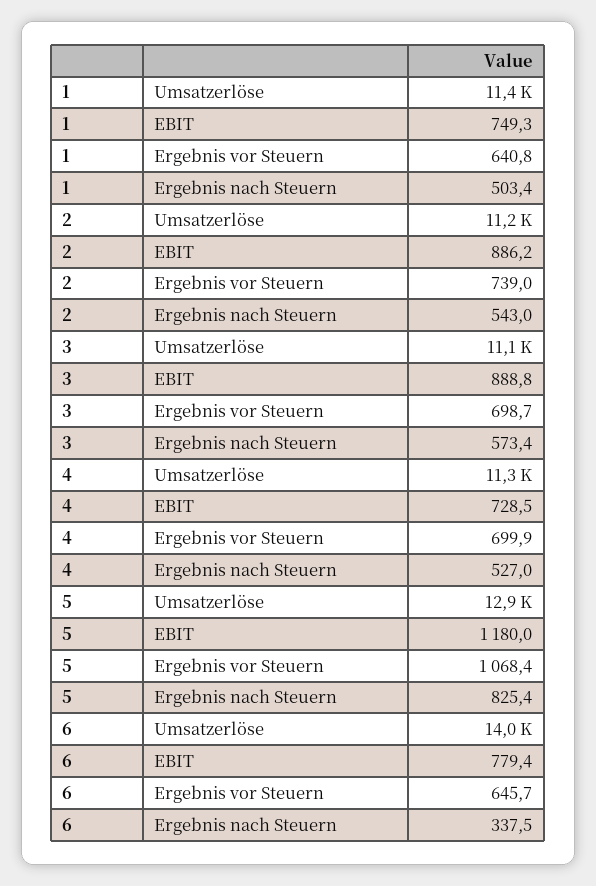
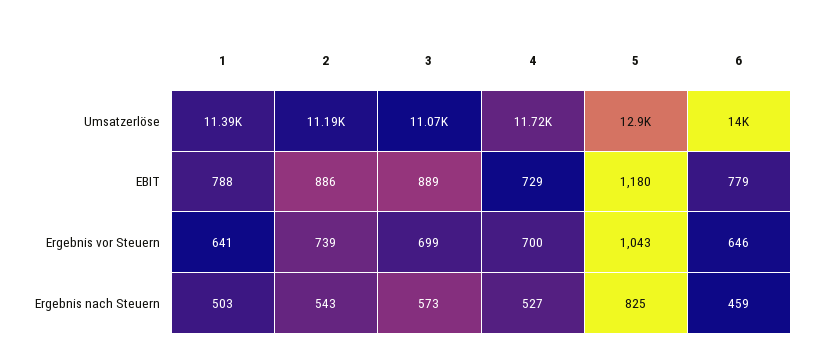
  {
    "1": {
      "Umsatzerlöse": 11390,
-     "EBIT": 749.3,
+     "EBIT": 788,
      "Ergebnis vor Steuern": 640.8,
      "Ergebnis nach Steuern": 503.4
    },
    "2": {
      "Umsatzerlöse": 11190,
      "EBIT": 886.2,
      "Ergebnis vor Steuern": 739,
      "Ergebnis nach Steuern": 543
    },
    "3": {
      "Umsatzerlöse": 11070,
      "EBIT": 888.8,
      "Ergebnis vor Steuern": 698.7,
      "Ergebnis nach Steuern": 573.4
    },
    "4": {
-     "Umsatzerlöse": 11300,
+     "Umsatzerlöse": 11720,
      "EBIT": 728.5,
      "Ergebnis vor Steuern": 699.9,
      "Ergebnis nach Steuern": 527
    },
    "5": {
      "Umsatzerlöse": 12900,
      "EBIT": 1180,
-     "Ergebnis vor Steuern": 1068.4,
+     "Ergebnis vor Steuern": 1043,
      "Ergebnis nach Steuern": 825.4
    },
    "6": {
      "Umsatzerlöse": 14000,
      "EBIT": 779.4,
      "Ergebnis vor Steuern": 645.7,
-     "Ergebnis nach Steuern": 337.5
+     "Ergebnis nach Steuern": 459
    }
  }

